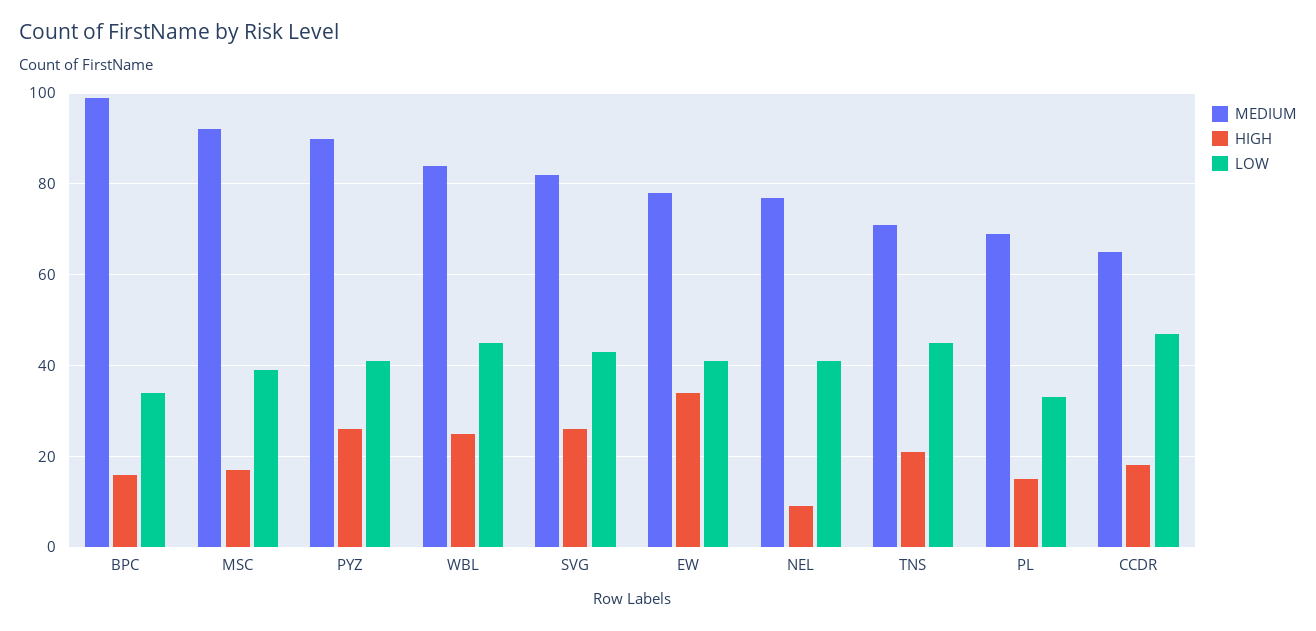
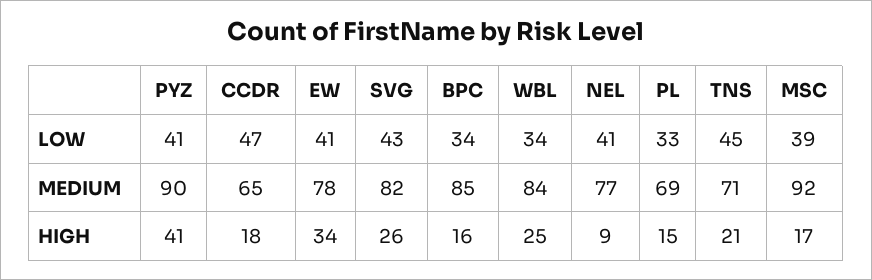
  {
    "MEDIUM": {
-     "BPC": 100,
+     "BPC": 85,
      "MSC": 92,
      "PYZ": 90,
      "WBL": 84,
      "SVG": 82,
      "EW": 78,
      "NEL": 77,
      "TNS": 71,
      "PL": 69,
      "CCDR": 65
    },
    "HIGH": {
      "BPC": 16,
      "MSC": 17,
-     "PYZ": 25,
+     "PYZ": 41,
      "WBL": 25,
      "SVG": 26,
      "EW": 34,
      "NEL": 9,
      "TNS": 21,
      "PL": 15,
      "CCDR": 18
    },
    "LOW": {
      "BPC": 34,
      "MSC": 39,
      "PYZ": 41,
-     "WBL": 45,
+     "WBL": 34,
      "SVG": 43,
      "EW": 41,
      "NEL": 41,
      "TNS": 45,
      "PL": 33,
      "CCDR": 47
    }
  }

